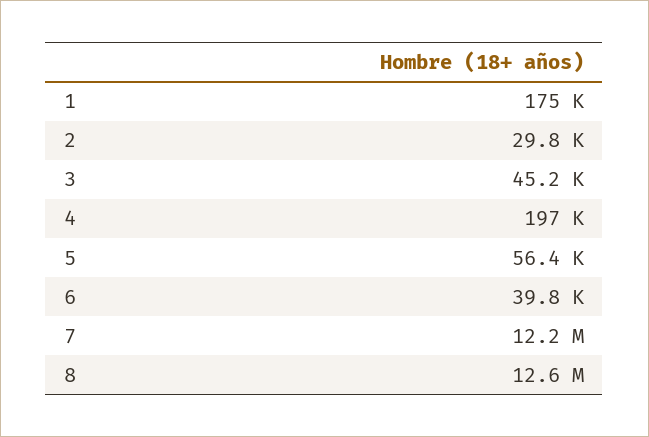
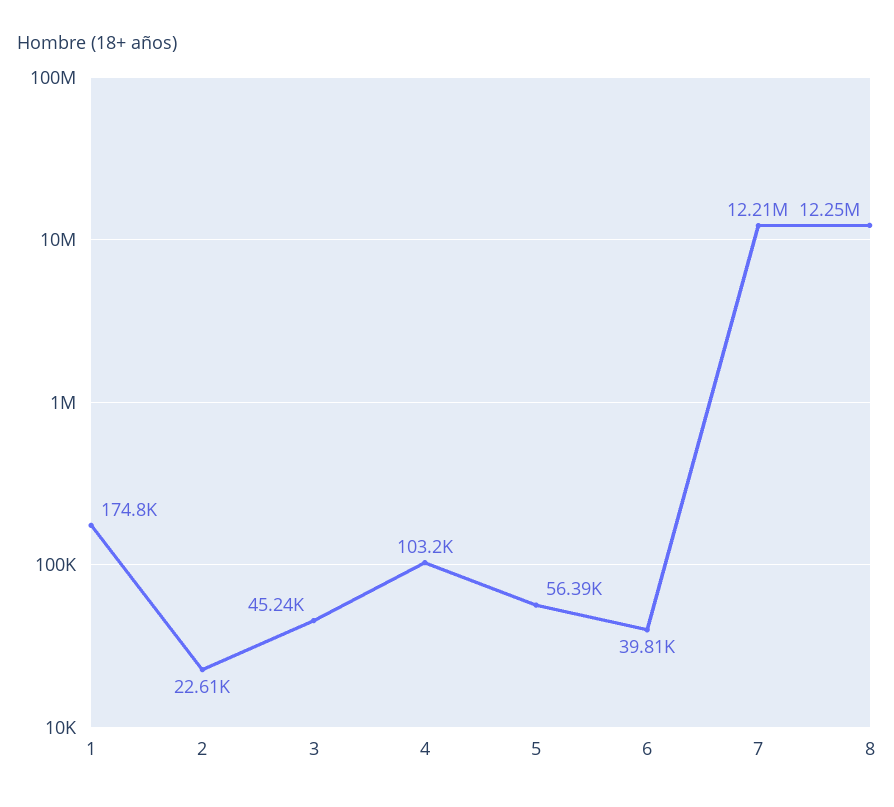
  {
    "1": 174800,
-   "2": 29800,
+   "2": 22610,
    "3": 45240,
-   "4": 197000,
+   "4": 103200,
    "5": 56390,
    "6": 39810,
    "7": 12210000,
-   "8": 12600000
+   "8": 12250000
  }

